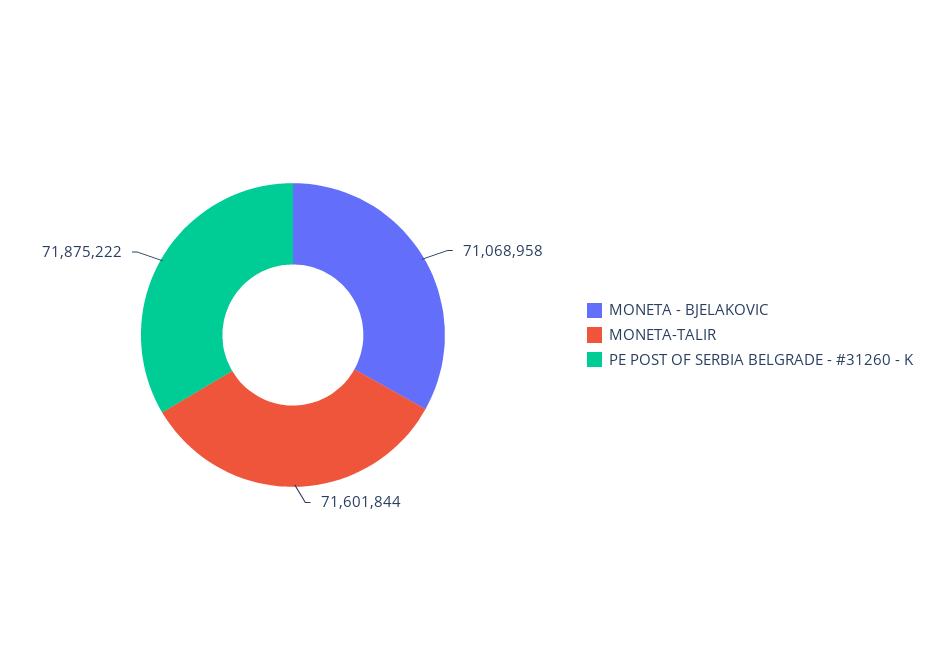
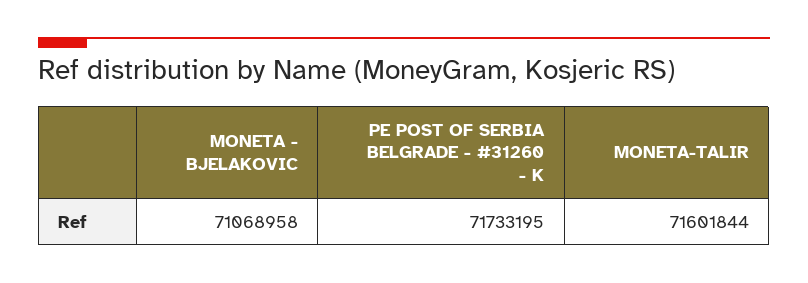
  {
    "MONETA - BJELAKOVIC": 71068958,
    "MONETA-TALIR": 71601844,
-   "PE POST OF SERBIA BELGRADE - #31260 - K": 71875222
+   "PE POST OF SERBIA BELGRADE - #31260 - K": 71733195
  }

